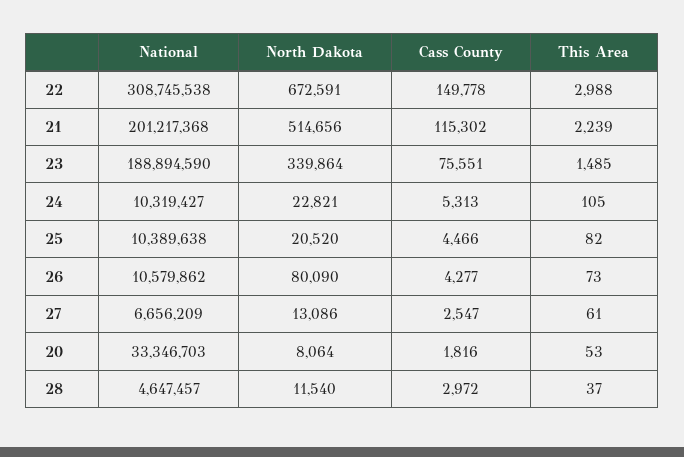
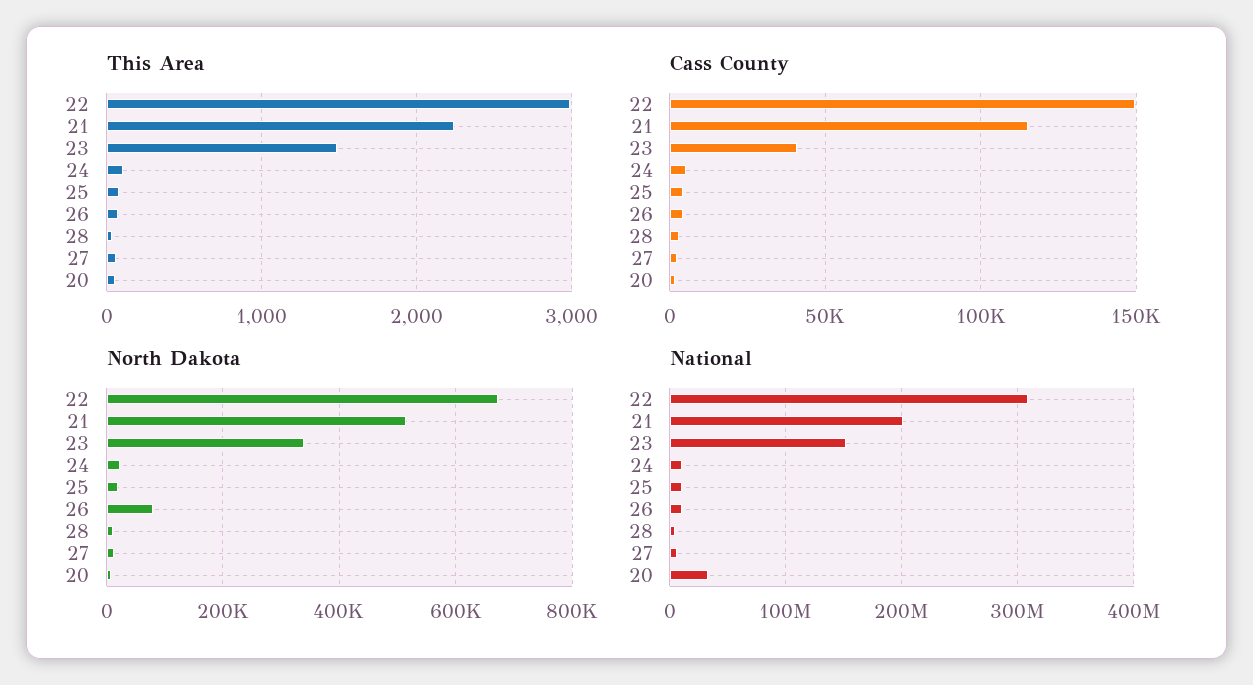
  {
    "National": {
      "22": 308745538,
      "21": 201217368,
-     "23": 188894590,
+     "23": 150000000,
      "24": 10319427,
      "25": 10389638,
      "26": 10579862,
      "27": 6656209,
      "20": 33346703,
      "28": 4647457
    },
    "North Dakota": {
      "22": 672591,
      "21": 514656,
      "23": 339864,
      "24": 22821,
      "25": 20520,
      "26": 80090,
      "27": 13086,
      "20": 8064,
      "28": 11540
    },
    "Cass County": {
      "22": 149778,
      "21": 115302,
-     "23": 75551,
+     "23": 40000,
      "24": 5313,
      "25": 4466,
      "26": 4277,
      "27": 2547,
      "20": 1816,
      "28": 2972
    },
    "This Area": {
      "22": 2988,
      "21": 2239,
      "23": 1485,
      "24": 105,
      "25": 82,
      "26": 73,
      "27": 61,
      "20": 53,
      "28": 37
    }
  }

